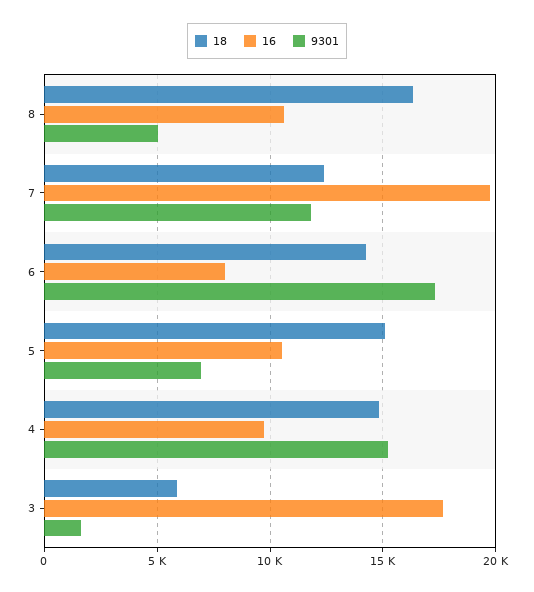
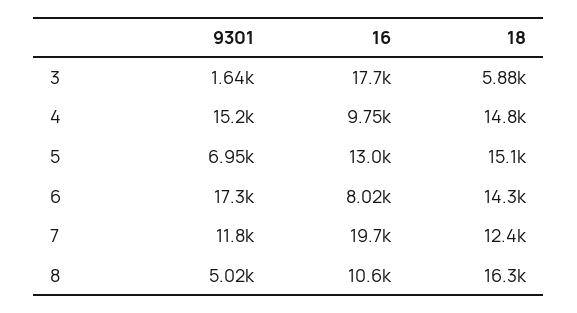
  {
    "18": {
      "8": 16300,
      "7": 12400,
      "6": 14300,
      "5": 15100,
      "4": 14800,
      "3": 5880
    },
    "16": {
      "8": 10600,
      "7": 19700,
      "6": 8020,
-     "5": 10500,
+     "5": 13000,
      "4": 9750,
      "3": 17700
    },
    "9301": {
      "8": 5020,
      "7": 11800,
      "6": 17300,
      "5": 6950,
      "4": 15200,
      "3": 1640
    }
  }

